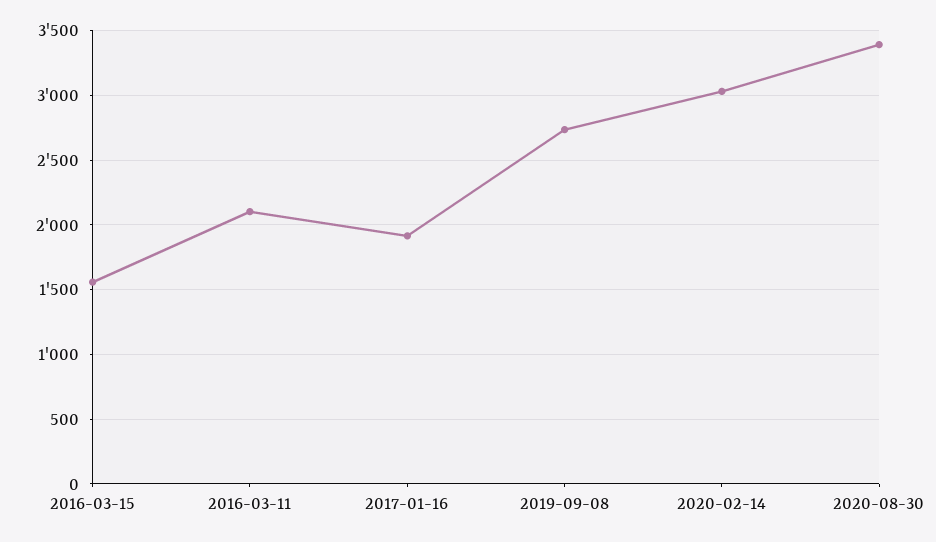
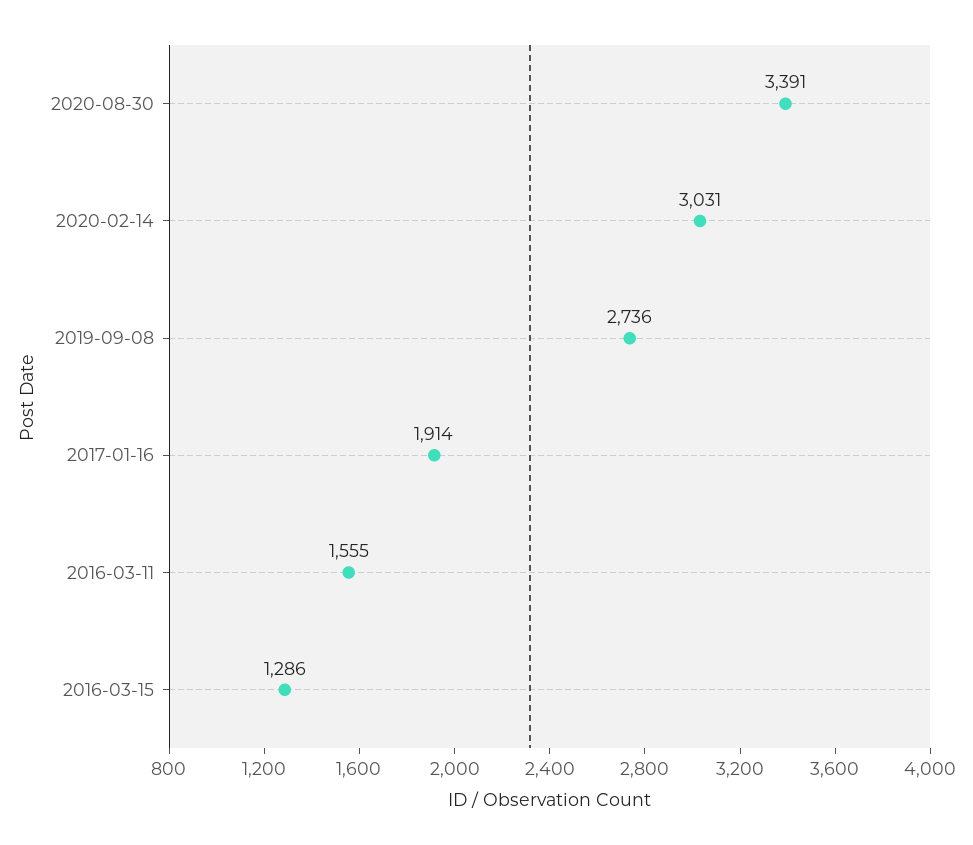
  {
-   "2016-03-15": 1550,
+   "2016-03-15": 1286,
-   "2016-03-11": 2100,
+   "2016-03-11": 1555,
    "2017-01-16": 1914,
    "2019-09-08": 2736,
    "2020-02-14": 3031,
    "2020-08-30": 3391
  }

